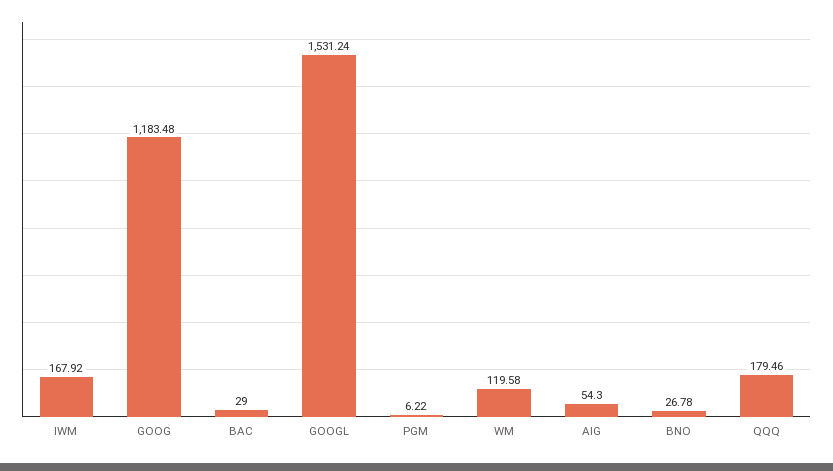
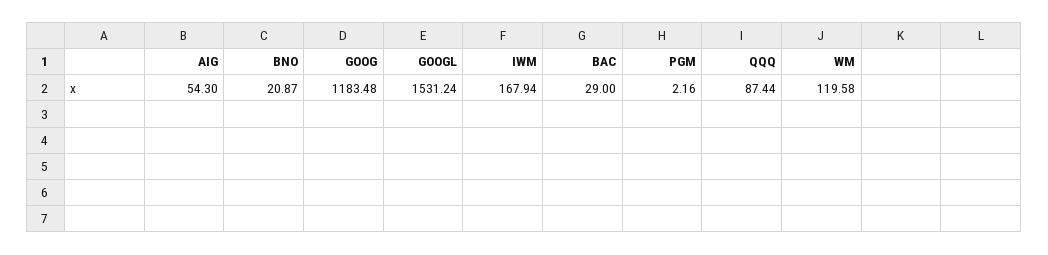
  {
-   "IWM": 167.92,
+   "IWM": 167.94,
    "GOOG": 1183.48,
    "BAC": 29,
    "GOOGL": 1531.24,
-   "PGM": 6.22,
+   "PGM": 2.16,
    "WM": 119.58,
    "AIG": 54.3,
-   "BNO": 26.78,
+   "BNO": 20.87,
-   "QQQ": 179.46
+   "QQQ": 87.44
  }

